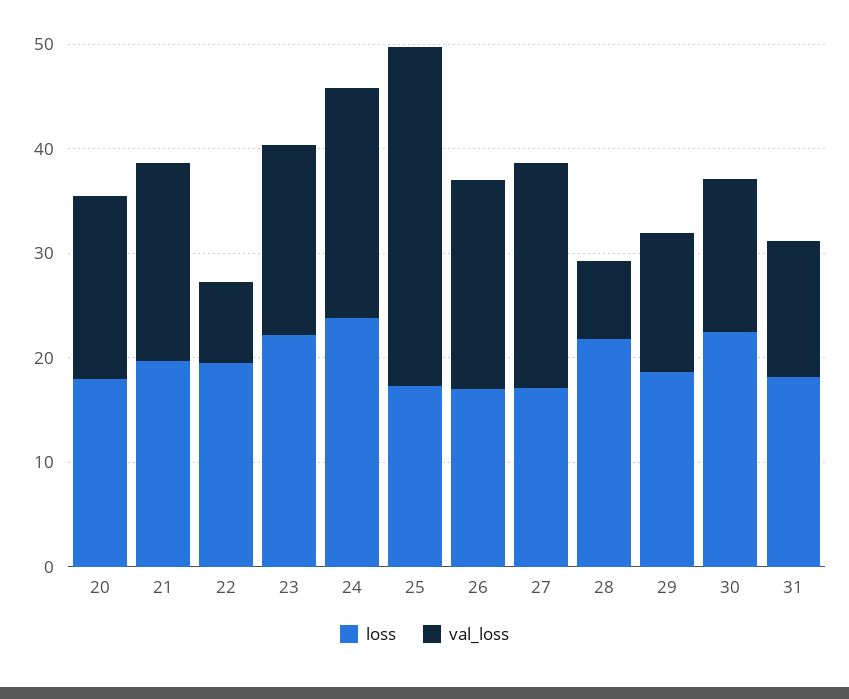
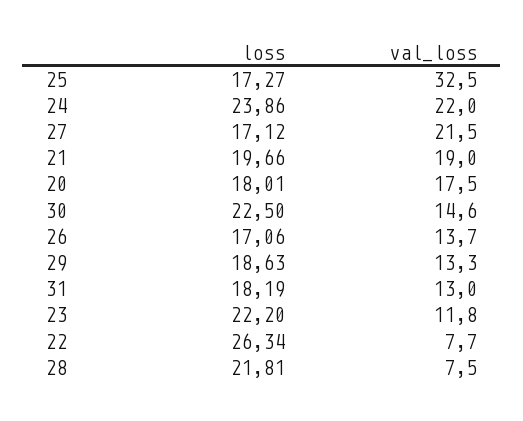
  {
    "loss": {
      "20": 18.01,
      "21": 19.66,
-     "22": 20,
+     "22": 26.34,
      "23": 22.2,
      "24": 23.86,
      "25": 17.27,
      "26": 17.06,
      "27": 17.12,
      "28": 21.81,
      "29": 18.63,
      "30": 22.5,
      "31": 18.19
    },
    "val_loss": {
      "20": 17.5,
      "21": 19,
      "22": 7.7,
-     "23": 18,
+     "23": 11.8,
      "24": 22,
      "25": 32.5,
-     "26": 20,
+     "26": 13.7,
      "27": 21.5,
      "28": 7.5,
      "29": 13.3,
      "30": 14.6,
      "31": 13
    }
  }

